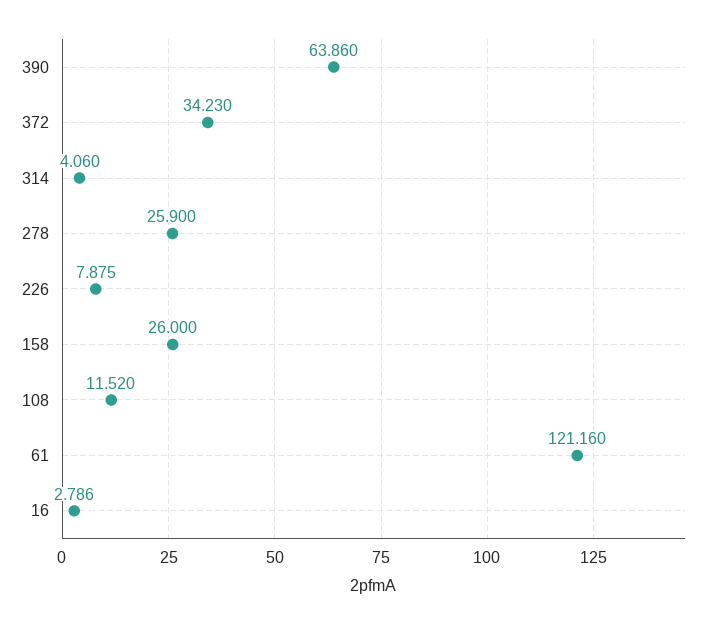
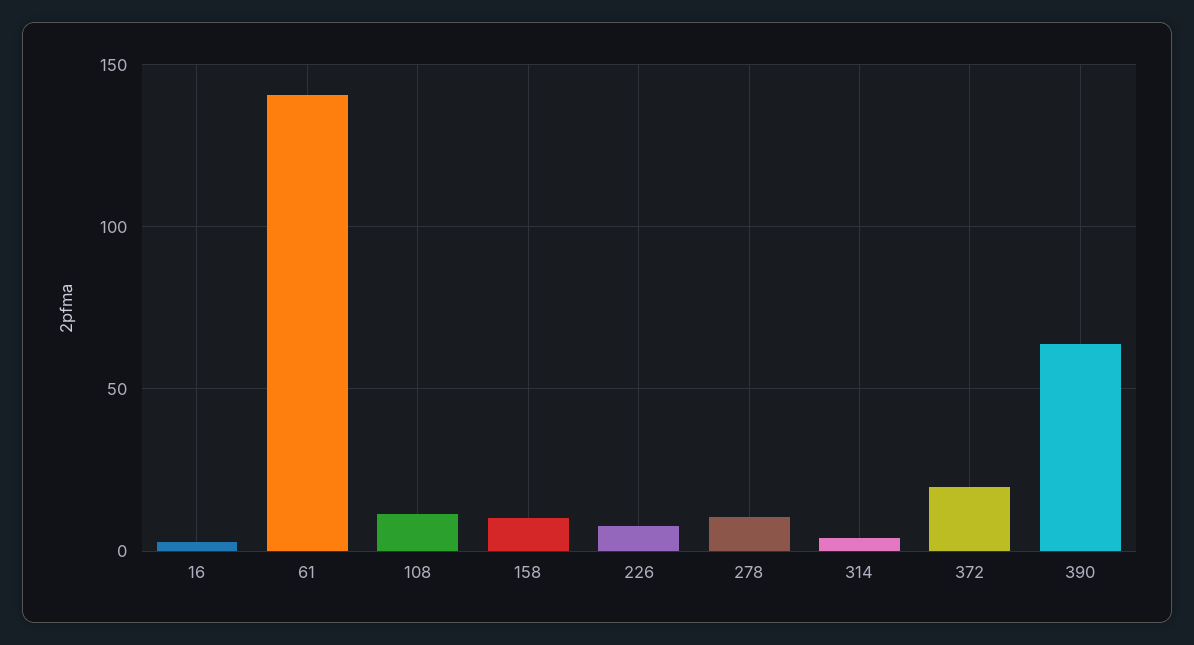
  {
    "390": 63.86,
-   "372": 34.23,
+   "372": 20,
    "314": 4.06,
-   "278": 25.9,
+   "278": 10,
    "226": 7.875,
-   "158": 26,
+   "158": 10,
    "108": 11.52,
-   "61": 121.16,
+   "61": 140,
    "16": 2.786
  }

